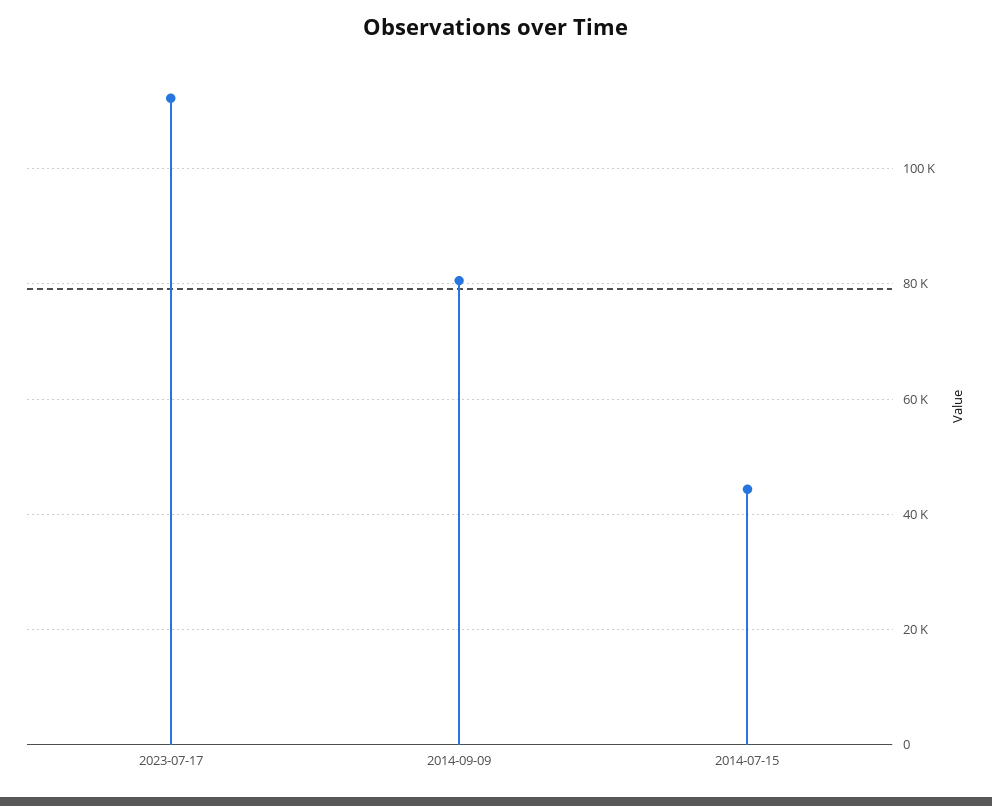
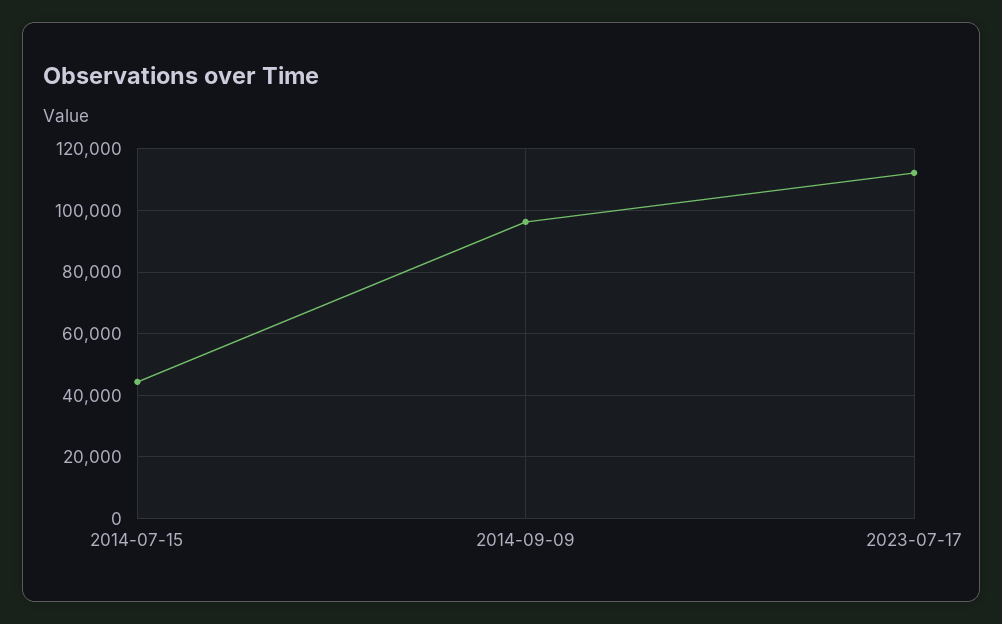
  {
    "2023-07-17": 112000,
-   "2014-09-09": 80000,
+   "2014-09-09": 96000,
    "2014-07-15": 44000
  }

